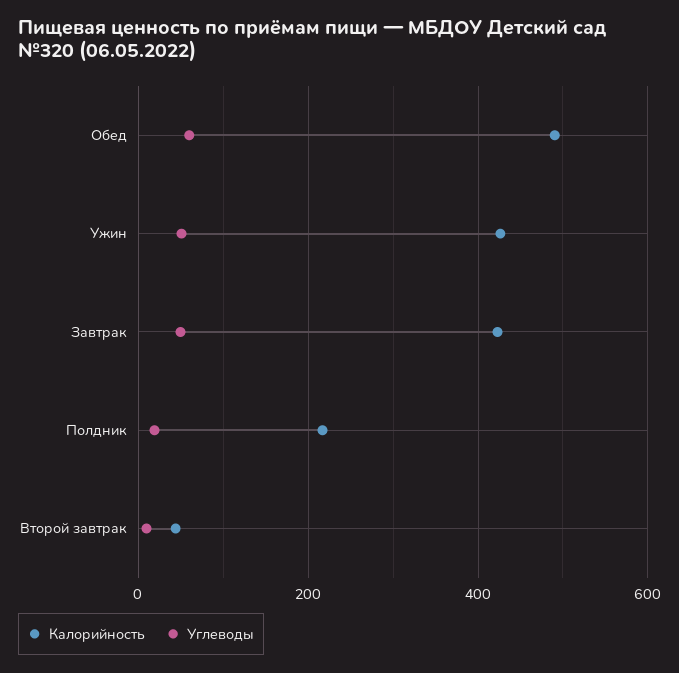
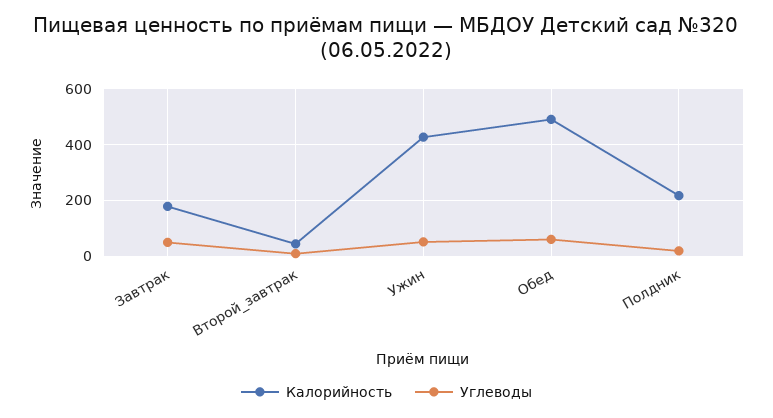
  {
    "Калорийность": {
      "Обед": 500,
      "Ужин": 420,
-     "Завтрак": 420,
+     "Завтрак": 175,
      "Полдник": 220,
      "Второй завтрак": 40
    },
    "Углеводы": {
      "Обед": 60,
      "Ужин": 60,
      "Завтрак": 40,
      "Полдник": 20,
      "Второй завтрак": 0
    }
  }

